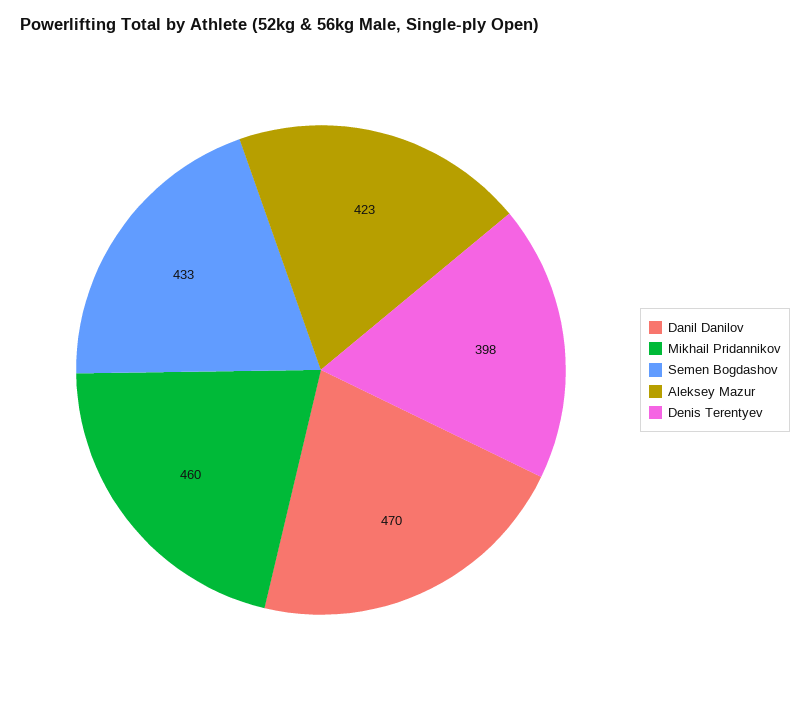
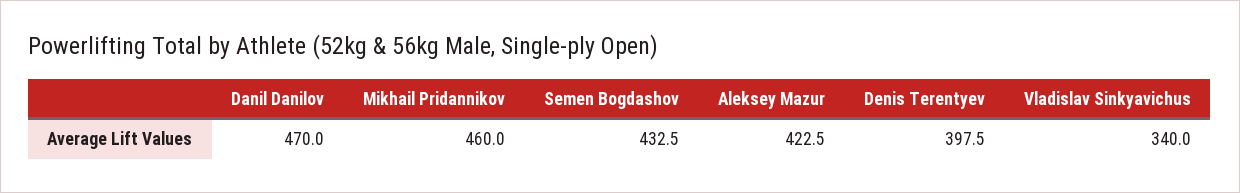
  {
    "Danil Danilov": 470,
    "Mikhail Pridannikov": 460,
    "Semen Bogdashov": 432.5,
    "Aleksey Mazur": 422.5,
-   "Denis Terentyev": 397.5
+   "Denis Terentyev": 397.5,
+   "Vladislav Sinkyavichus": 340
  }

